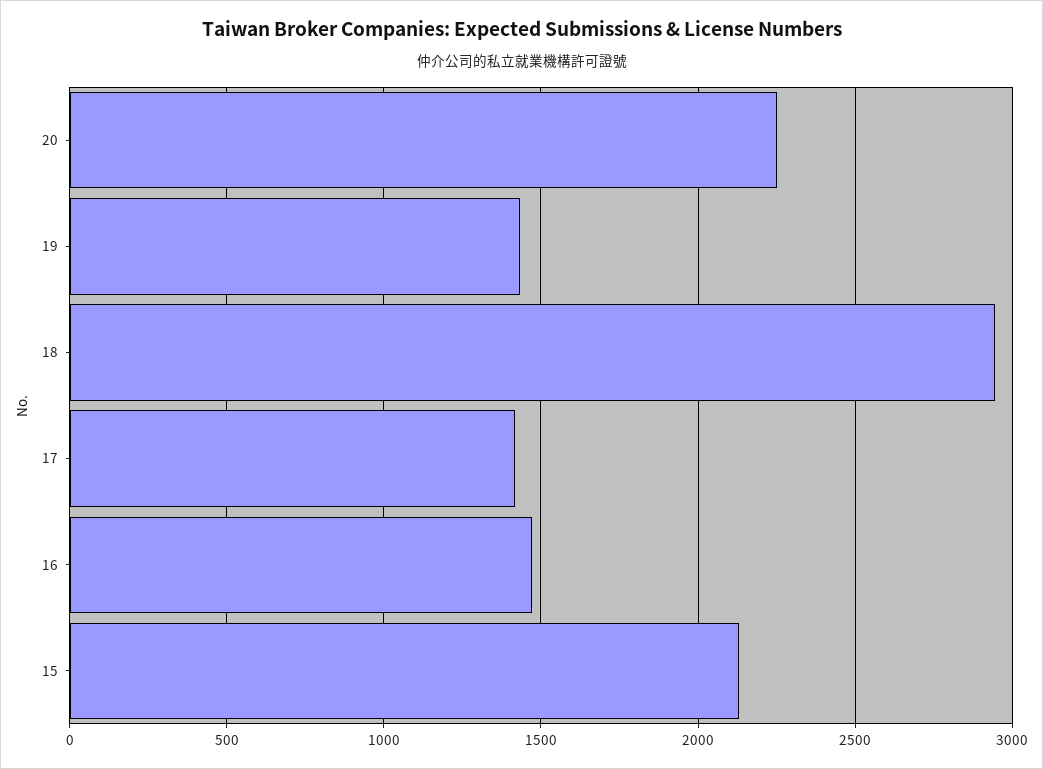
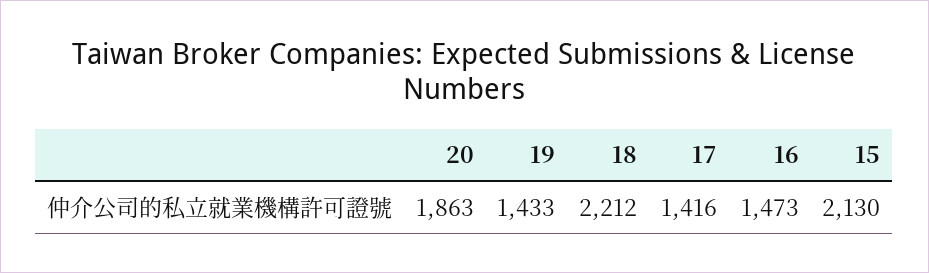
  {
-   "20": 2250,
+   "20": 1863,
    "19": 1433,
-   "18": 2950,
+   "18": 2212,
    "17": 1416,
    "16": 1473,
    "15": 2130
  }

